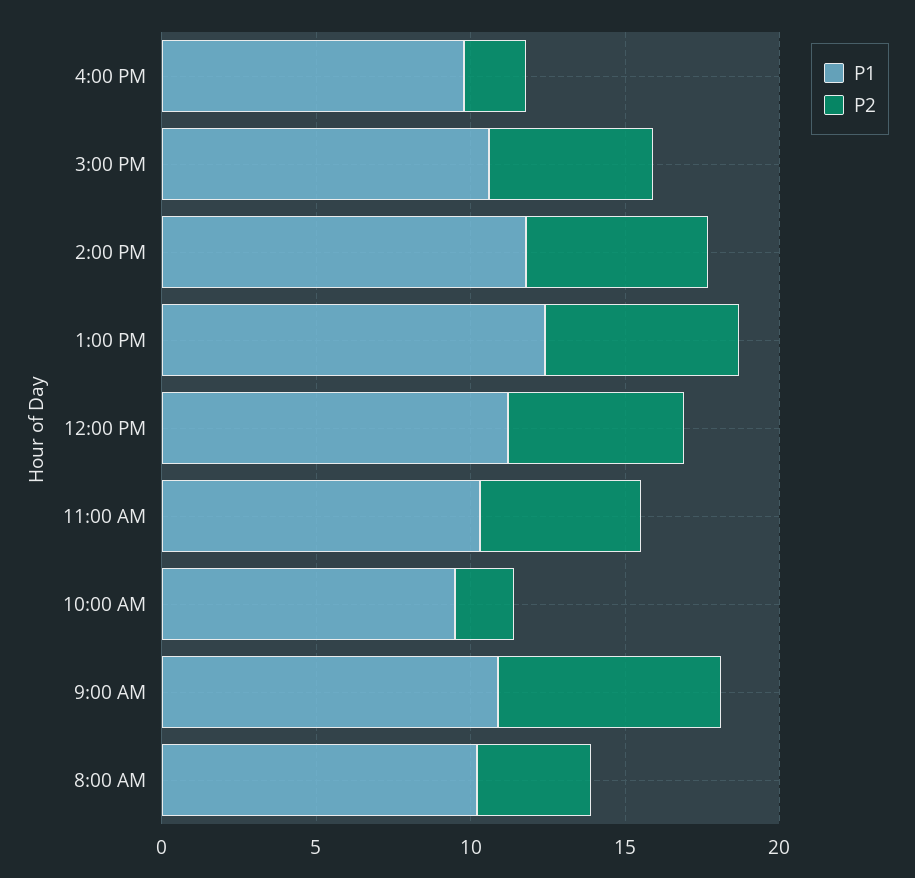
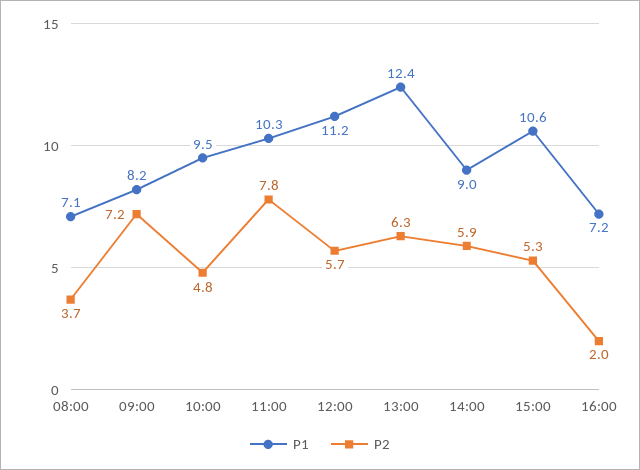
  {
    "P1": {
-     "4:00 PM": 10,
+     "4:00 PM": 7.2,
      "3:00 PM": 10.6,
-     "2:00 PM": 12,
+     "2:00 PM": 9,
      "1:00 PM": 12.4,
      "12:00 PM": 11.2,
      "11:00 AM": 10.3,
      "10:00 AM": 9.5,
-     "9:00 AM": 11,
+     "9:00 AM": 8.2,
-     "8:00 AM": 10
+     "8:00 AM": 7.1
    },
    "P2": {
      "4:00 PM": 2,
      "3:00 PM": 5.3,
      "2:00 PM": 5.9,
      "1:00 PM": 6.3,
      "12:00 PM": 5.7,
-     "11:00 AM": 5,
+     "11:00 AM": 7.8,
-     "10:00 AM": 2,
+     "10:00 AM": 4.8,
      "9:00 AM": 7.2,
      "8:00 AM": 3.7
    }
  }

